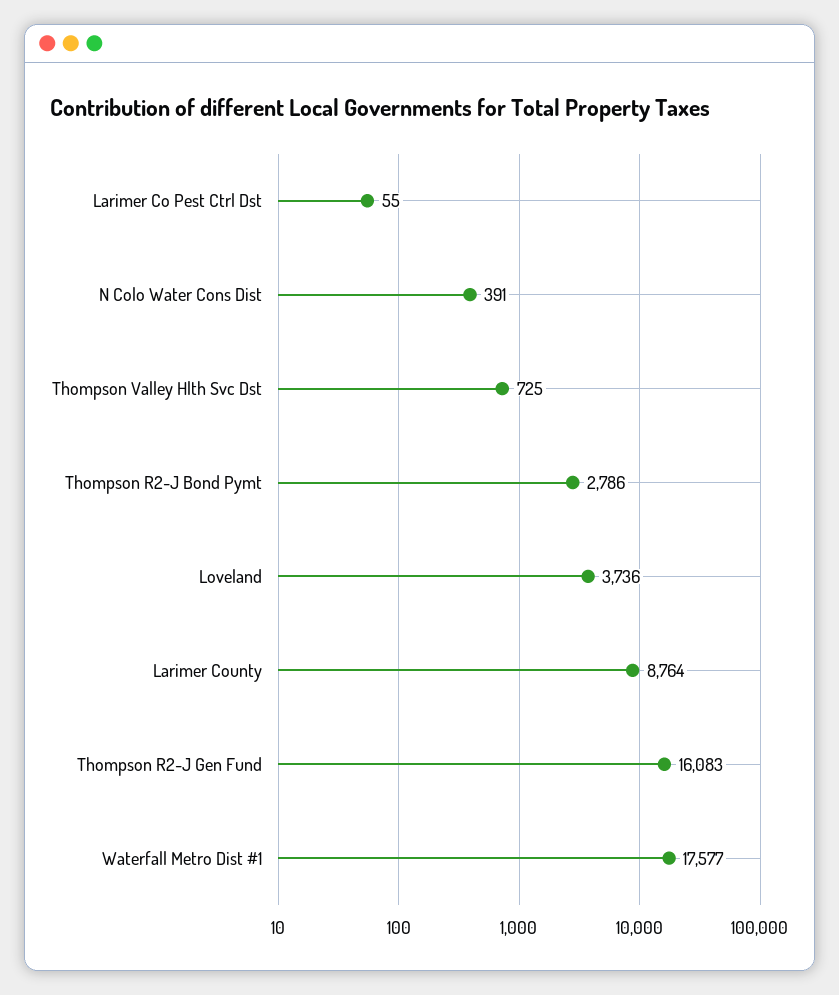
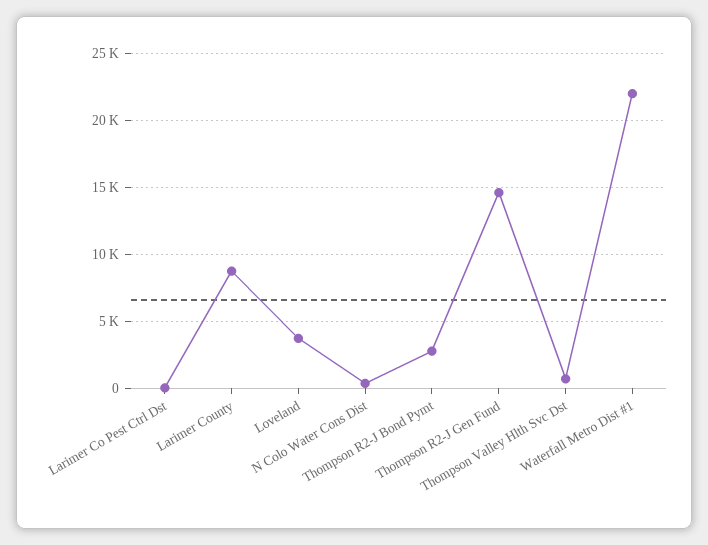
  {
    "Larimer Co Pest Ctrl Dst": 55,
    "N Colo Water Cons Dist": 391,
    "Thompson Valley Hlth Svc Dst": 725,
    "Thompson R2-J Bond Pymt": 2786,
    "Loveland": 3736,
    "Larimer County": 8764,
-   "Thompson R2-J Gen Fund": 16083,
+   "Thompson R2-J Gen Fund": 14500,
-   "Waterfall Metro Dist #1": 17577
+   "Waterfall Metro Dist #1": 22000
  }

